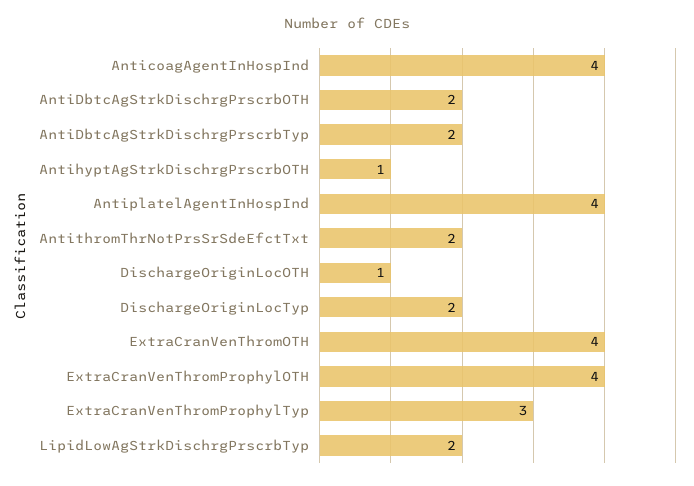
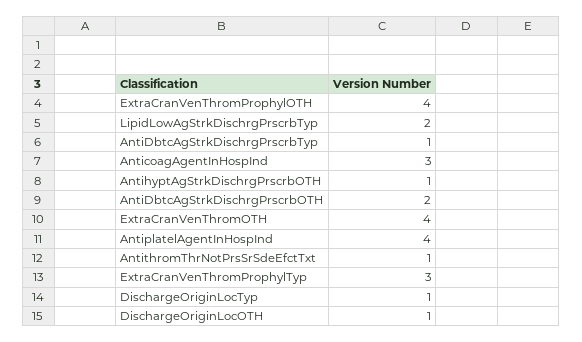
  {
-   "AnticoagAgentInHospInd": 4,
+   "AnticoagAgentInHospInd": 3,
    "AntiDbtcAgStrkDischrgPrscrbOTH": 2,
-   "AntiDbtcAgStrkDischrgPrscrbTyp": 2,
+   "AntiDbtcAgStrkDischrgPrscrbTyp": 1,
    "AntihyptAgStrkDischrgPrscrbOTH": 1,
    "AntiplatelAgentInHospInd": 4,
-   "AntithromThrNotPrsSrSdeEfctTxt": 2,
+   "AntithromThrNotPrsSrSdeEfctTxt": 1,
    "DischargeOriginLocOTH": 1,
-   "DischargeOriginLocTyp": 2,
+   "DischargeOriginLocTyp": 1,
    "ExtraCranVenThromOTH": 4,
    "ExtraCranVenThromProphylOTH": 4,
    "ExtraCranVenThromProphylTyp": 3,
    "LipidLowAgStrkDischrgPrscrbTyp": 2
  }

